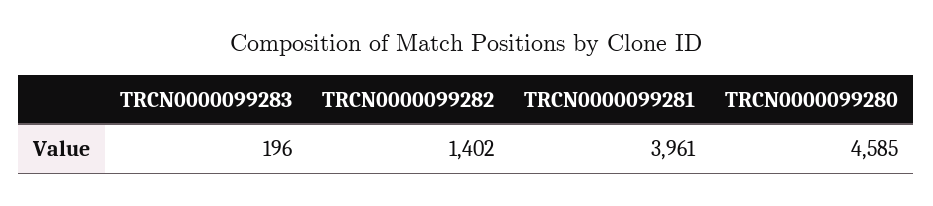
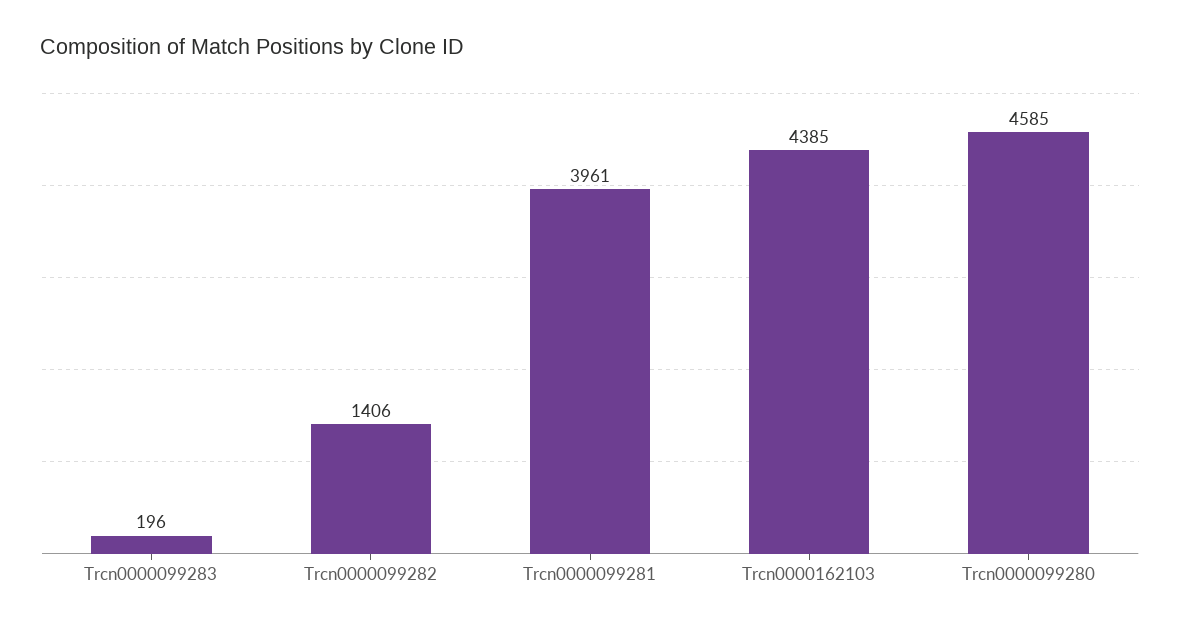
  {
    "TRCN0000099283": 196,
-   "TRCN0000099282": 1402,
+   "TRCN0000099282": 1406,
    "TRCN0000099281": 3961,
-   "TRCN0000099280": 4585
+   "TRCN0000099280": 4585,
+   "Trcn0000162103": 4385
  }

